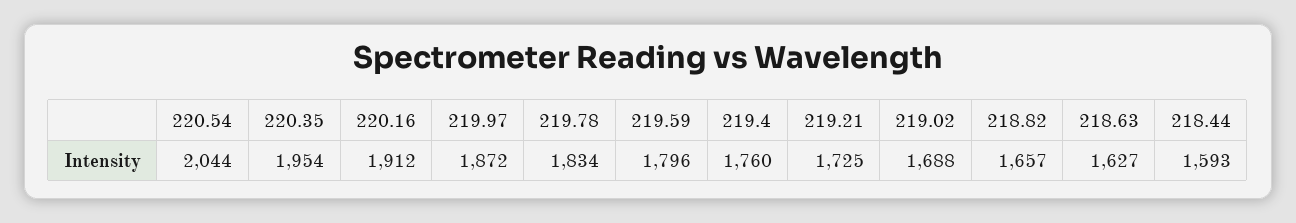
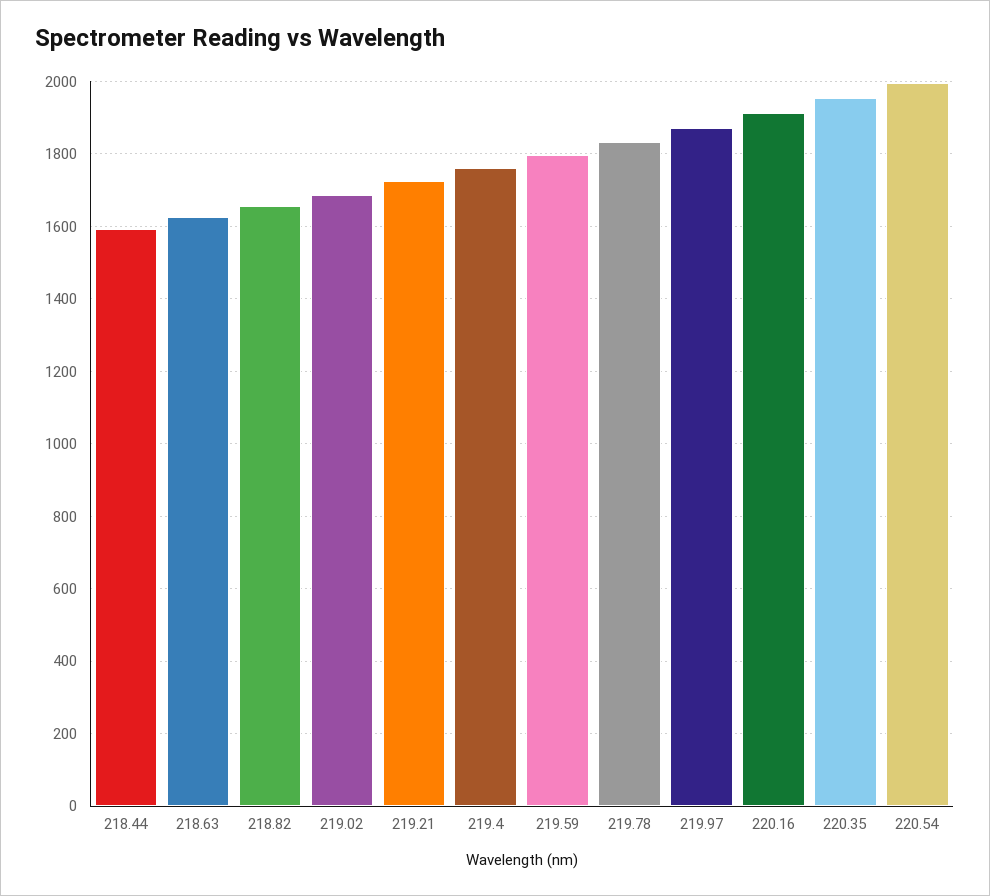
  {
-   "220.54": 2044,
+   "220.54": 2000,
    "220.35": 1954,
    "220.16": 1912,
    "219.97": 1872,
    "219.78": 1834,
    "219.59": 1796,
    "219.4": 1760,
    "219.21": 1725,
    "219.02": 1688,
    "218.82": 1657,
    "218.63": 1627,
    "218.44": 1593
  }

